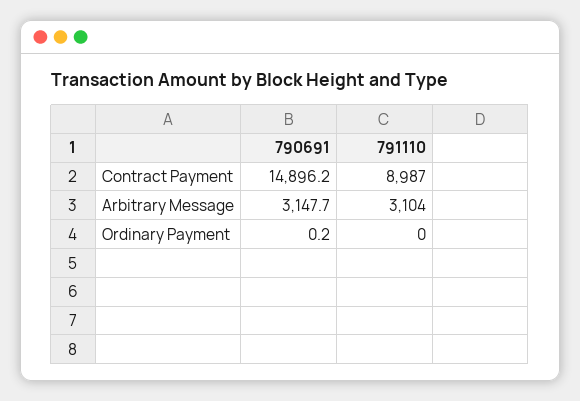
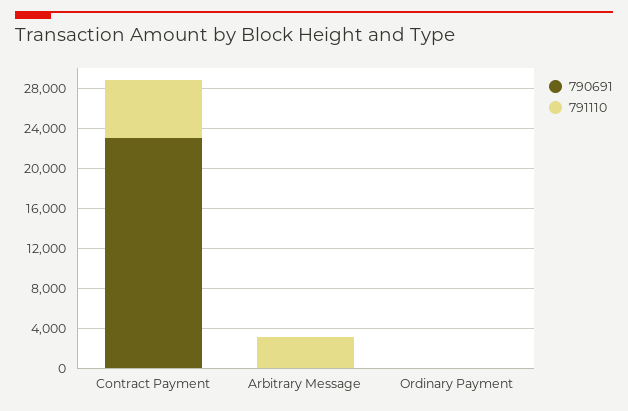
  {
    "790691": {
-     "Contract Payment": 14896.2,
+     "Contract Payment": 23000,
-     "Arbitrary Message": 3147.7,
+     "Arbitrary Message": 0,
      "Ordinary Payment": 0.2
    },
    "791110": {
-     "Contract Payment": 8987,
+     "Contract Payment": 6000,
      "Arbitrary Message": 3104,
      "Ordinary Payment": 0
    }
  }

